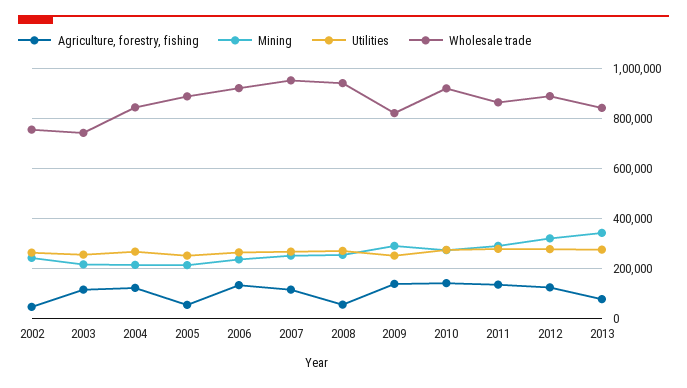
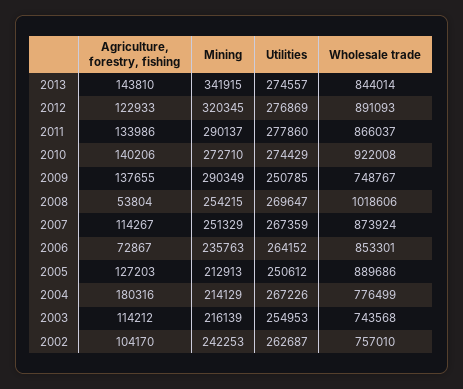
  {
    "Agriculture, forestry, fishing": {
-     "2002": 50000,
+     "2002": 104170,
      "2003": 114212,
-     "2004": 125000,
+     "2004": 180316,
-     "2005": 50000,
+     "2005": 127203,
-     "2006": 125000,
+     "2006": 72867,
      "2007": 114267,
      "2008": 53804,
      "2009": 137655,
      "2010": 140206,
      "2011": 133986,
      "2012": 122933,
-     "2013": 75000
+     "2013": 143810
    },
    "Mining": {
      "2002": 242253,
      "2003": 216139,
      "2004": 214129,
      "2005": 212913,
      "2006": 235763,
      "2007": 251329,
      "2008": 254215,
      "2009": 290349,
      "2010": 272710,
      "2011": 290137,
      "2012": 320345,
      "2013": 341915
    },
    "Utilities": {
      "2002": 262687,
      "2003": 254953,
      "2004": 267226,
      "2005": 250612,
      "2006": 264152,
      "2007": 267359,
      "2008": 269647,
      "2009": 250785,
      "2010": 274429,
      "2011": 277860,
      "2012": 276869,
      "2013": 274557
    },
    "Wholesale trade": {
      "2002": 757010,
      "2003": 743568,
-     "2004": 850000,
+     "2004": 776499,
      "2005": 889686,
-     "2006": 925000,
+     "2006": 853301,
-     "2007": 950000,
+     "2007": 873924,
-     "2008": 950000,
+     "2008": 1018606,
-     "2009": 825000,
+     "2009": 748767,
      "2010": 922008,
      "2011": 866037,
      "2012": 891093,
      "2013": 844014
    }
  }

